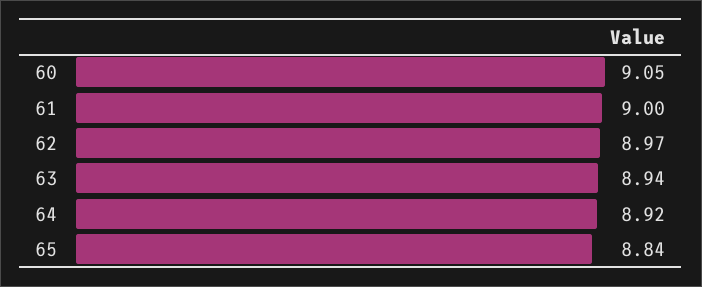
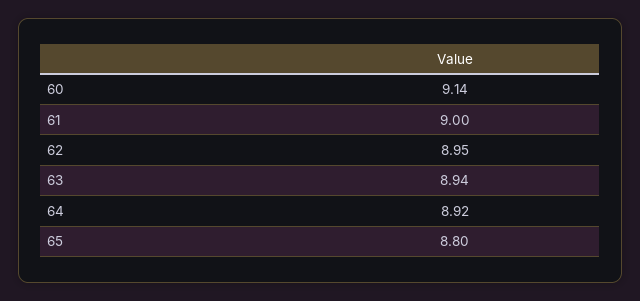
  {
-   "60": 9.05,
+   "60": 9.14,
    "61": 9,
-   "62": 8.97,
+   "62": 8.95,
    "63": 8.94,
    "64": 8.92,
-   "65": 8.84
+   "65": 8.8
  }

